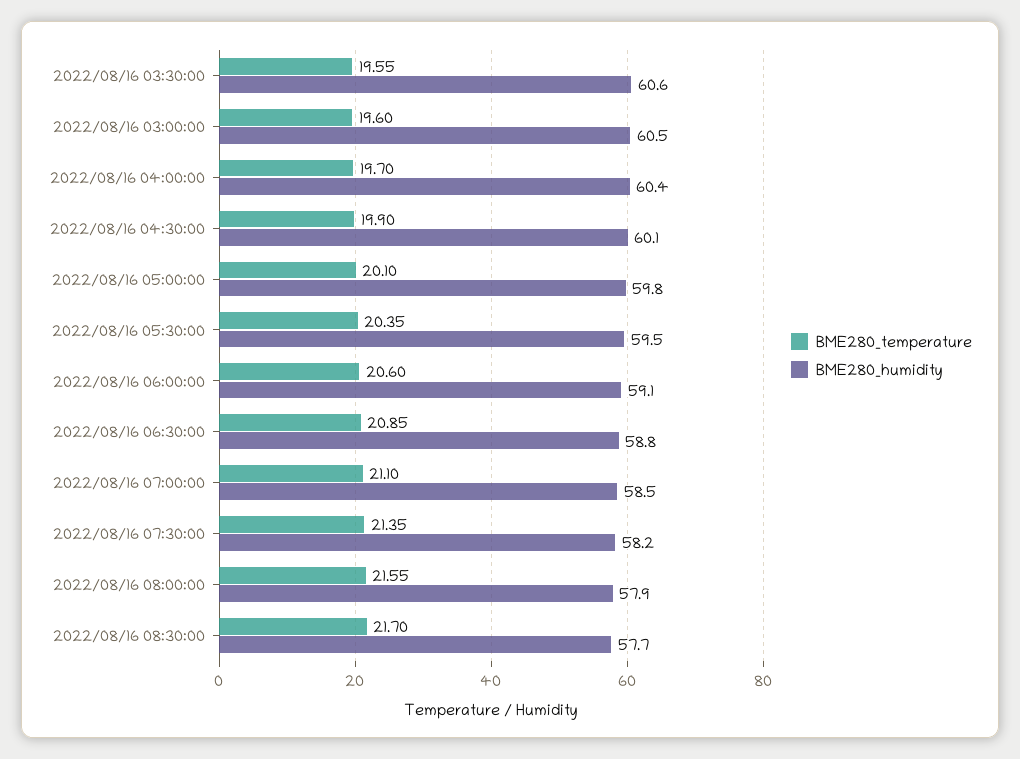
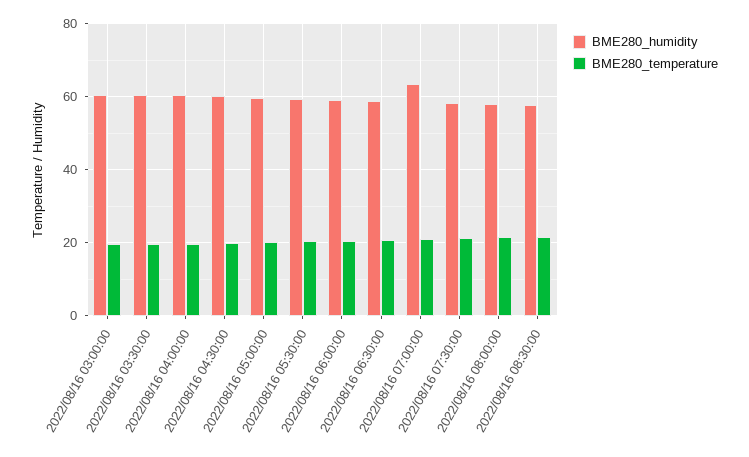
  {
    "BME280_temperature": {
      "2022/08/16 03:30:00": 19.55,
      "2022/08/16 03:00:00": 19.6,
      "2022/08/16 04:00:00": 19.7,
      "2022/08/16 04:30:00": 19.9,
      "2022/08/16 05:00:00": 20.1,
      "2022/08/16 05:30:00": 20.35,
      "2022/08/16 06:00:00": 20.6,
      "2022/08/16 06:30:00": 20.85,
      "2022/08/16 07:00:00": 21.1,
      "2022/08/16 07:30:00": 21.35,
      "2022/08/16 08:00:00": 21.55,
      "2022/08/16 08:30:00": 21.7
    },
    "BME280_humidity": {
      "2022/08/16 03:30:00": 60.6,
      "2022/08/16 03:00:00": 60.5,
      "2022/08/16 04:00:00": 60.4,
      "2022/08/16 04:30:00": 60.1,
      "2022/08/16 05:00:00": 59.8,
      "2022/08/16 05:30:00": 59.5,
      "2022/08/16 06:00:00": 59.1,
      "2022/08/16 06:30:00": 58.8,
-     "2022/08/16 07:00:00": 58.5,
+     "2022/08/16 07:00:00": 64,
      "2022/08/16 07:30:00": 58.2,
      "2022/08/16 08:00:00": 57.9,
      "2022/08/16 08:30:00": 57.7
    }
  }

